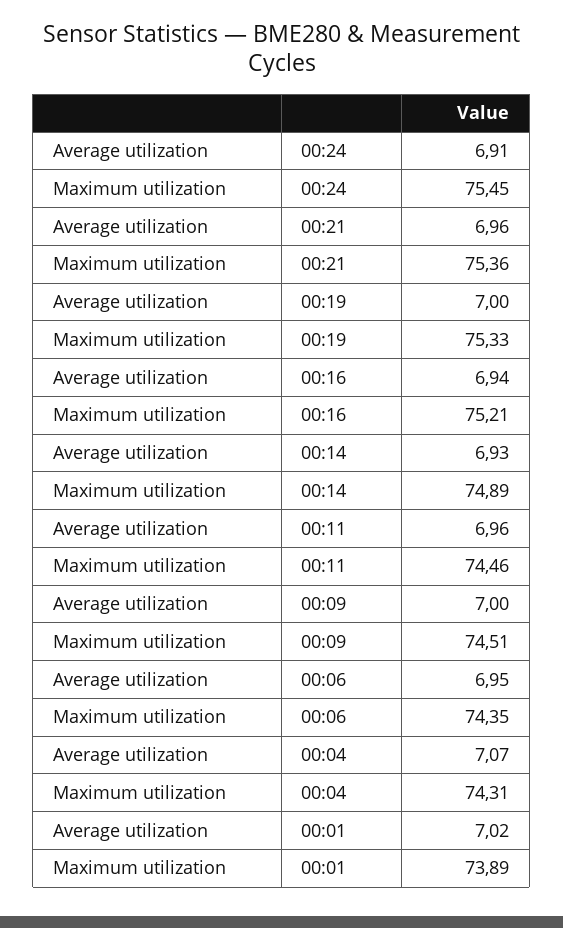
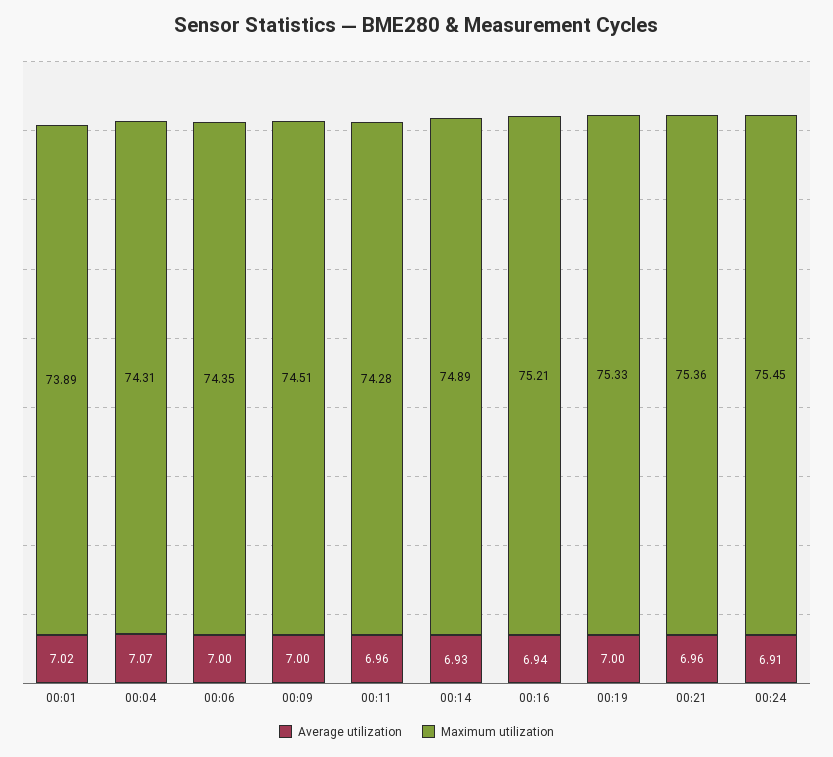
  {
    "Average utilization": {
      "00:24": 6.91,
      "00:21": 6.96,
      "00:19": 7,
      "00:16": 6.94,
      "00:14": 6.93,
      "00:11": 6.96,
      "00:09": 7,
-     "00:06": 6.95,
+     "00:06": 7,
      "00:04": 7.07,
      "00:01": 7.02
    },
    "Maximum utilization": {
      "00:24": 75.45,
      "00:21": 75.36,
      "00:19": 75.33,
      "00:16": 75.21,
      "00:14": 74.89,
-     "00:11": 74.46,
+     "00:11": 74.28,
      "00:09": 74.51,
      "00:06": 74.35,
      "00:04": 74.31,
      "00:01": 73.89
    }
  }

